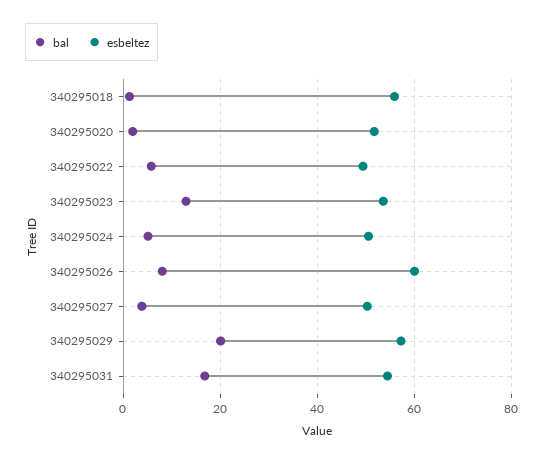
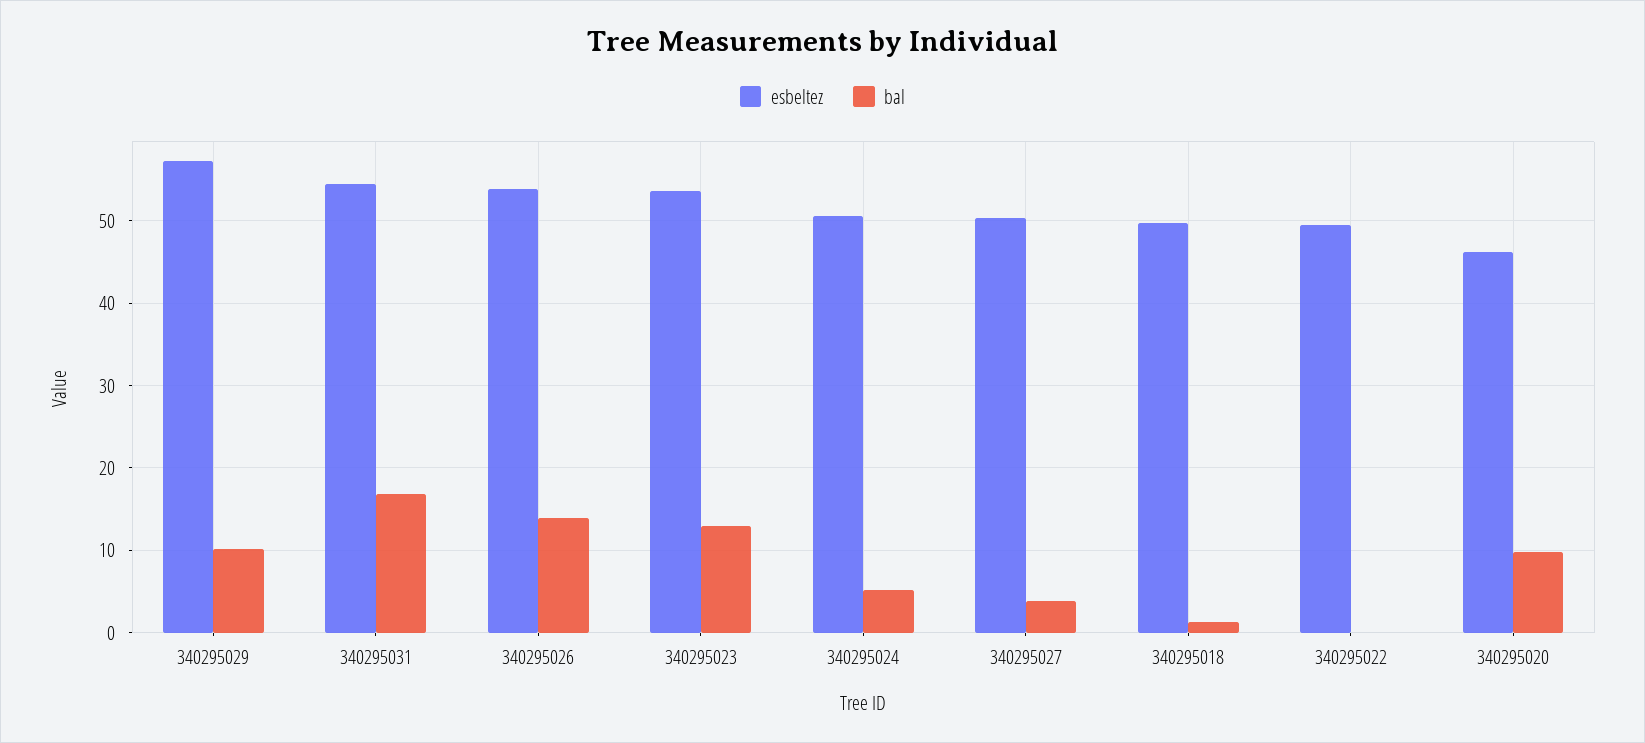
  {
    "bal": {
      "340295018": 1,
-     "340295020": 2,
+     "340295020": 10,
-     "340295022": 6,
+     "340295022": 0,
      "340295023": 13,
      "340295024": 5,
-     "340295026": 8,
+     "340295026": 14,
      "340295027": 4,
-     "340295029": 20,
+     "340295029": 10,
      "340295031": 17
    },
    "esbeltez": {
-     "340295018": 56,
+     "340295018": 50,
-     "340295020": 52,
+     "340295020": 46,
      "340295022": 49,
      "340295023": 54,
      "340295024": 51,
-     "340295026": 60,
+     "340295026": 54,
      "340295027": 50,
      "340295029": 57,
      "340295031": 55
    }
  }

